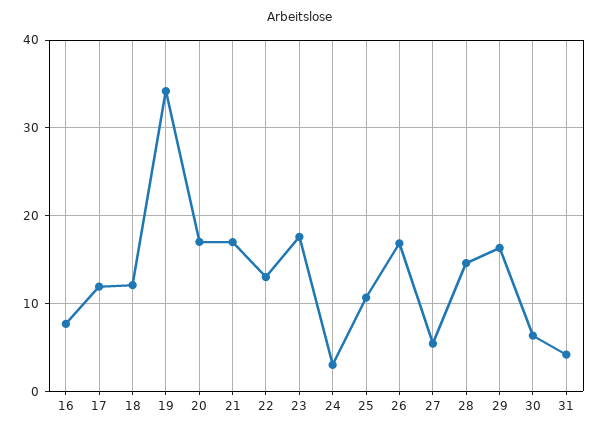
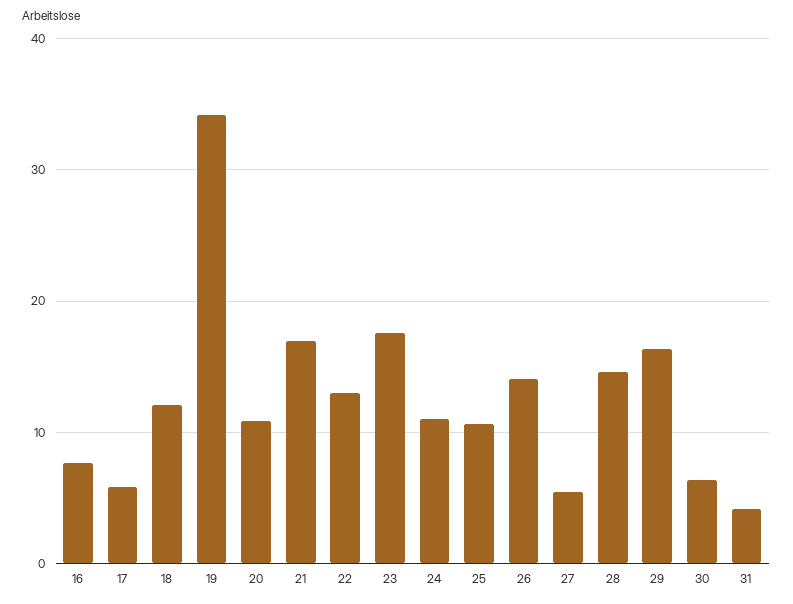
  {
    "16": 8,
-   "17": 12,
+   "17": 6,
    "18": 12,
    "19": 34,
-   "20": 17,
+   "20": 11,
    "21": 17,
    "22": 13,
    "23": 18,
-   "24": 3,
+   "24": 11,
    "25": 11,
-   "26": 17,
+   "26": 14,
    "27": 5,
    "28": 15,
    "29": 16,
    "30": 6,
    "31": 4
  }

